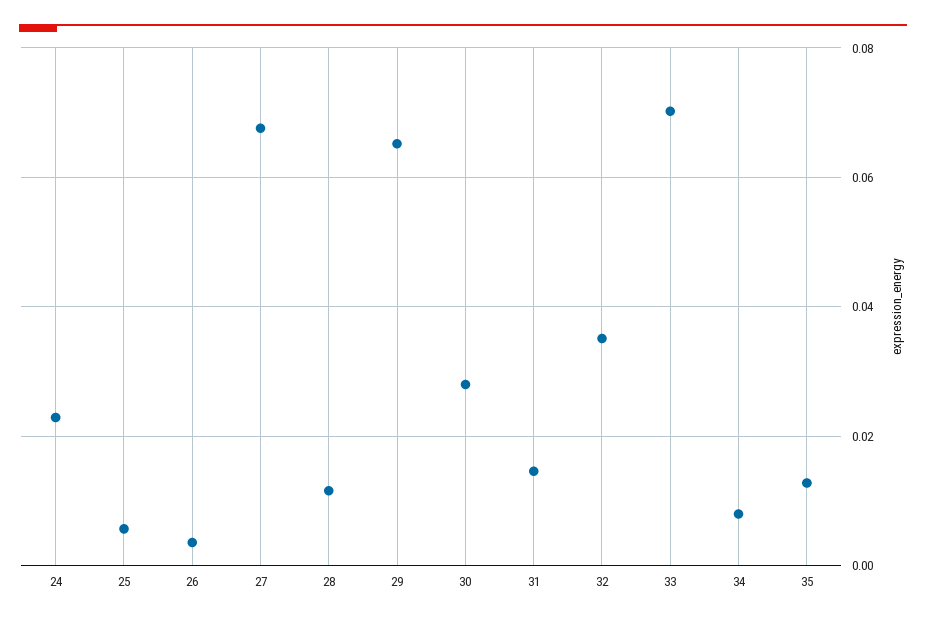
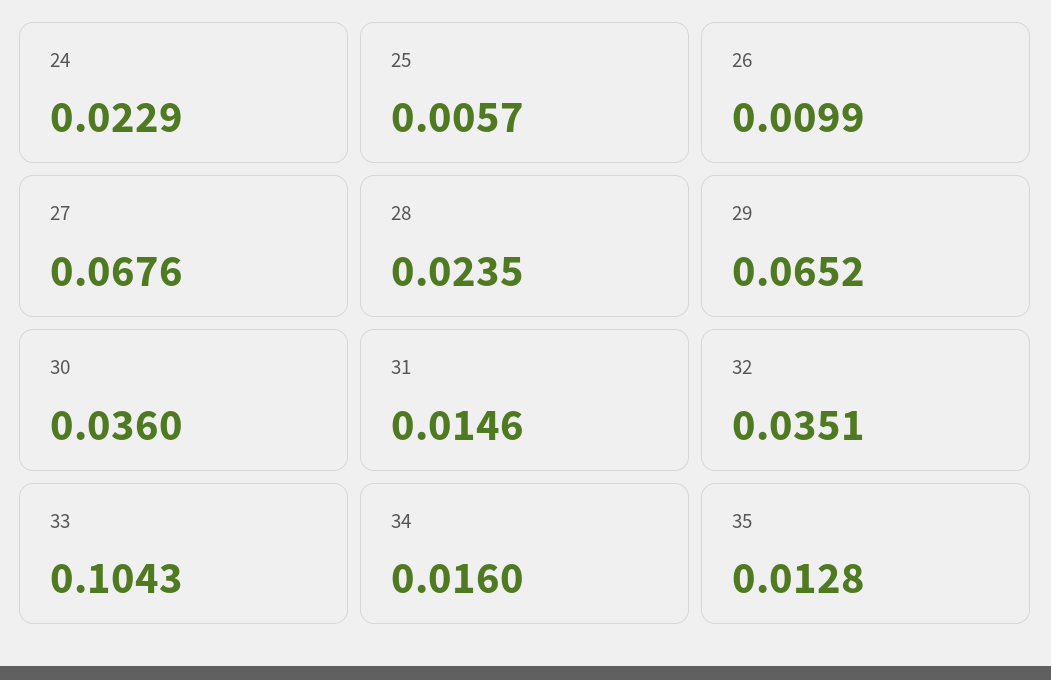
  {
    "24": 0.0229,
    "25": 0.0057,
-   "26": 0.004,
+   "26": 0.0099,
    "27": 0.0676,
-   "28": 0.012,
+   "28": 0.0235,
    "29": 0.0652,
-   "30": 0.028,
+   "30": 0.036,
    "31": 0.0146,
    "32": 0.0351,
-   "33": 0.07,
+   "33": 0.1043,
-   "34": 0.008,
+   "34": 0.016,
    "35": 0.0128
  }

